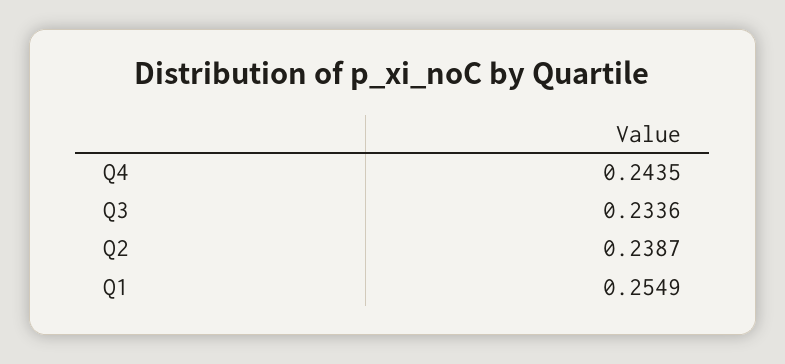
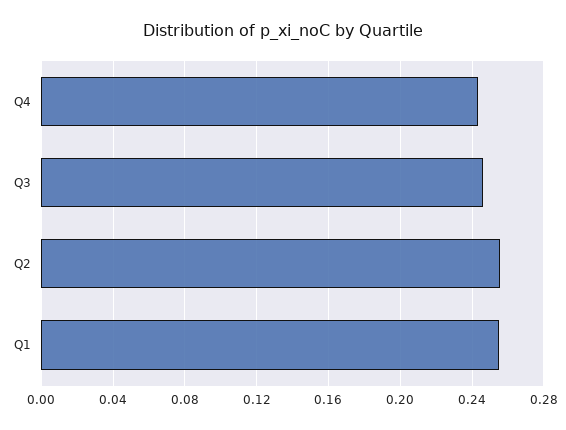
  {
    "Q4": 0.2435,
-   "Q3": 0.2336,
+   "Q3": 0.245,
-   "Q2": 0.2387,
+   "Q2": 0.255,
    "Q1": 0.2549
  }

